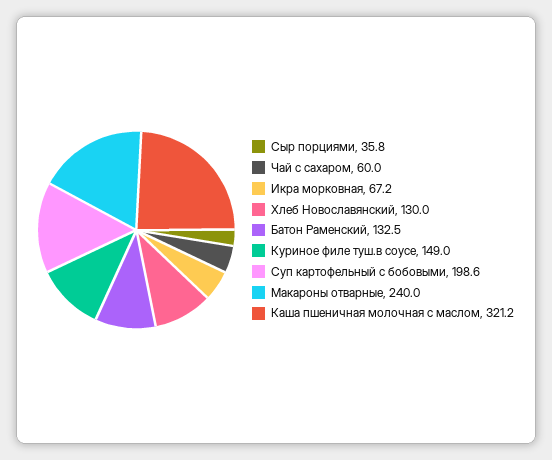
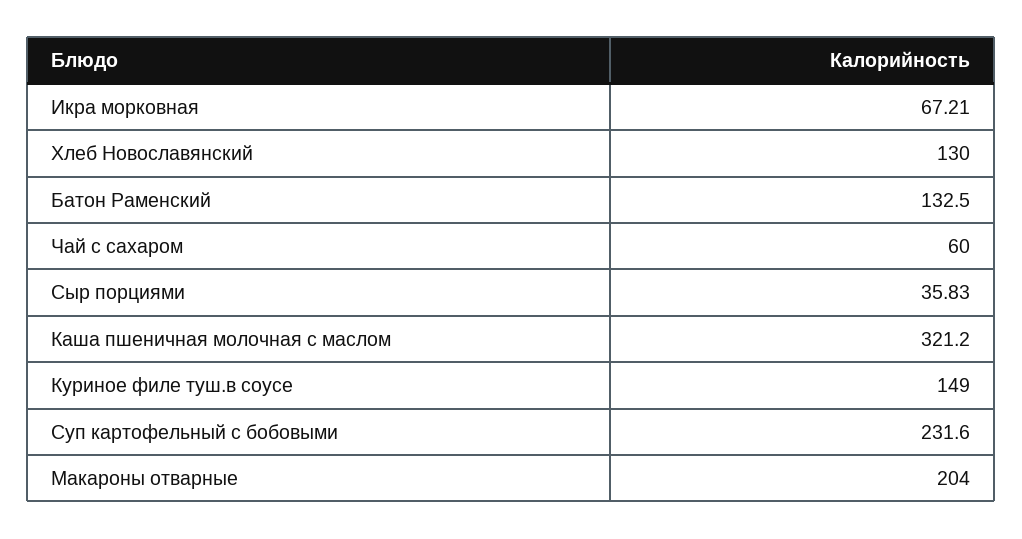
  {
    "Сыр порциями": 35.83,
    "Чай с сахаром": 60,
    "Икра морковная": 67.21,
    "Хлеб Новославянский": 130,
    "Батон Раменский": 132.5,
    "Куриное филе туш.в соусе": 149,
-   "Суп картофельный с бобовыми": 198.6,
+   "Суп картофельный с бобовыми": 231.6,
-   "Макароны отварные": 240,
+   "Макароны отварные": 204,
    "Каша пшеничная молочная с маслом": 321.2
  }

